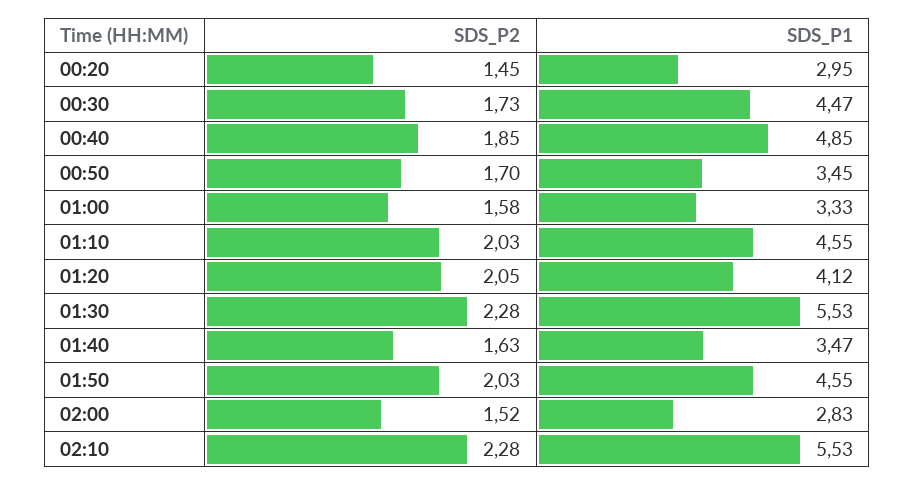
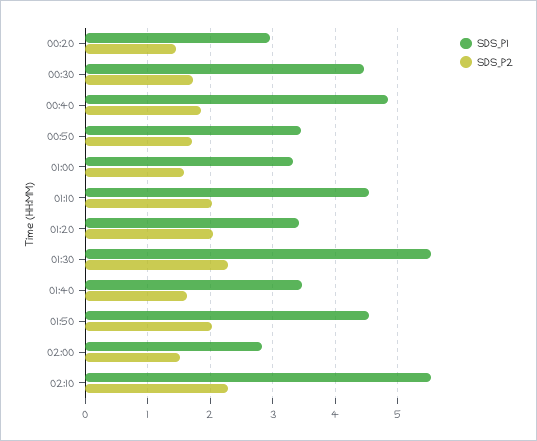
  {
    "SDS_P2": {
      "00:20": 1.45,
      "00:30": 1.73,
      "00:40": 1.85,
      "00:50": 1.7,
      "01:00": 1.58,
      "01:10": 2.03,
      "01:20": 2.05,
      "01:30": 2.28,
      "01:40": 1.63,
      "01:50": 2.03,
      "02:00": 1.52,
      "02:10": 2.28
    },
    "SDS_P1": {
      "00:20": 2.95,
      "00:30": 4.47,
      "00:40": 4.85,
      "00:50": 3.45,
      "01:00": 3.33,
      "01:10": 4.55,
-     "01:20": 4.12,
+     "01:20": 3.4,
      "01:30": 5.53,
      "01:40": 3.47,
      "01:50": 4.55,
      "02:00": 2.83,
      "02:10": 5.53
    }
  }

